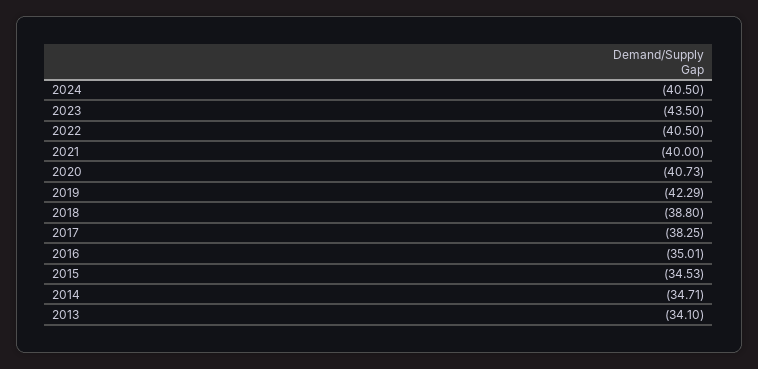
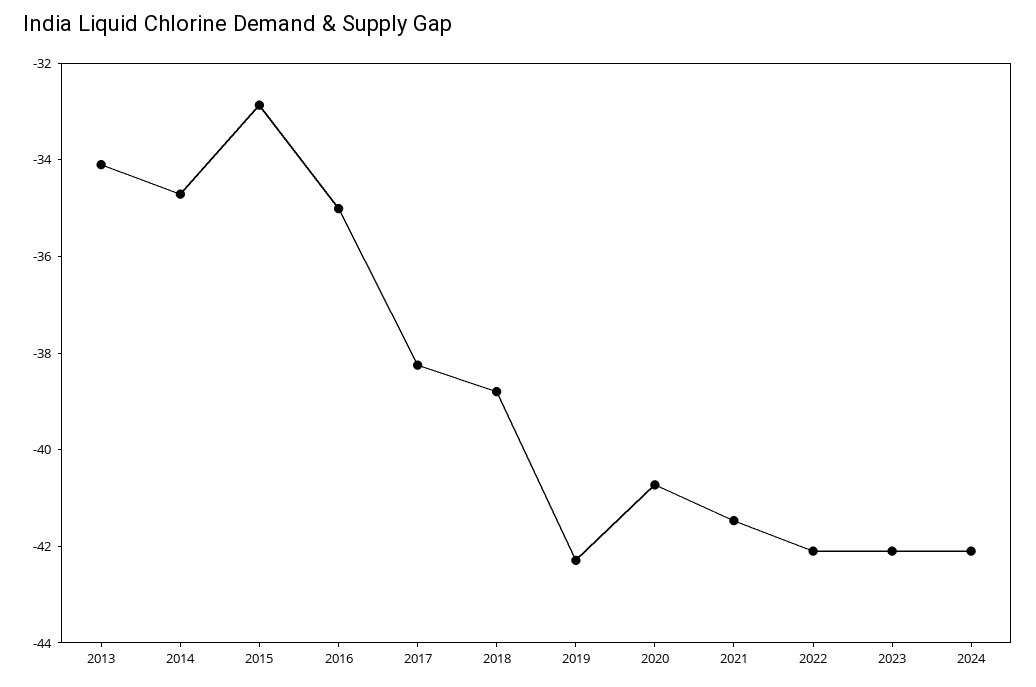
  {
-   "2024": -40.5,
+   "2024": -42,
-   "2023": -43.5,
+   "2023": -42,
-   "2022": -40.5,
+   "2022": -42,
-   "2021": -40,
+   "2021": -41.5,
    "2020": -40.73,
    "2019": -42.29,
    "2018": -38.8,
    "2017": -38.25,
    "2016": -35.01,
-   "2015": -34.53,
+   "2015": -33,
    "2014": -34.71,
    "2013": -34.1
  }

